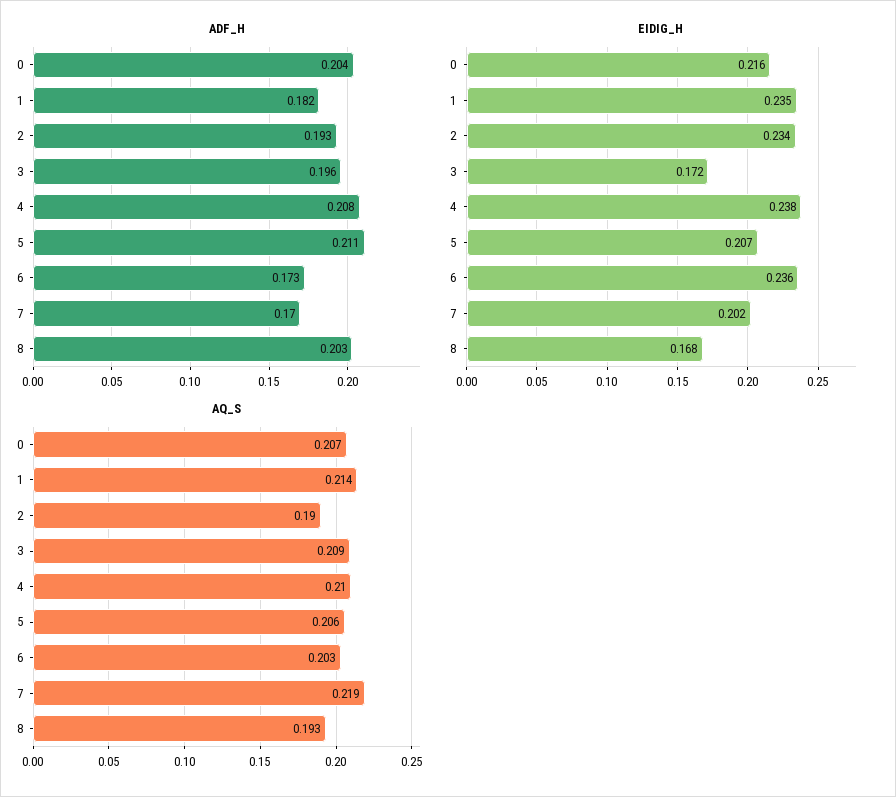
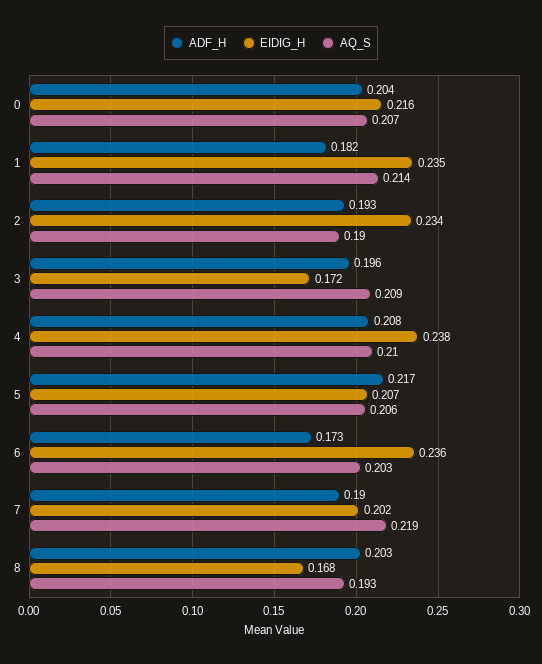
  {
    "ADF_H": {
      "0": 0.204,
      "1": 0.182,
      "2": 0.193,
      "3": 0.196,
      "4": 0.208,
-     "5": 0.211,
+     "5": 0.217,
      "6": 0.173,
-     "7": 0.17,
+     "7": 0.19,
      "8": 0.203
    },
    "EIDIG_H": {
      "0": 0.216,
      "1": 0.235,
      "2": 0.234,
      "3": 0.172,
      "4": 0.238,
      "5": 0.207,
      "6": 0.236,
      "7": 0.202,
      "8": 0.168
    },
    "AQ_S": {
      "0": 0.207,
      "1": 0.214,
      "2": 0.19,
      "3": 0.209,
      "4": 0.21,
      "5": 0.206,
      "6": 0.203,
      "7": 0.219,
      "8": 0.193
    }
  }

